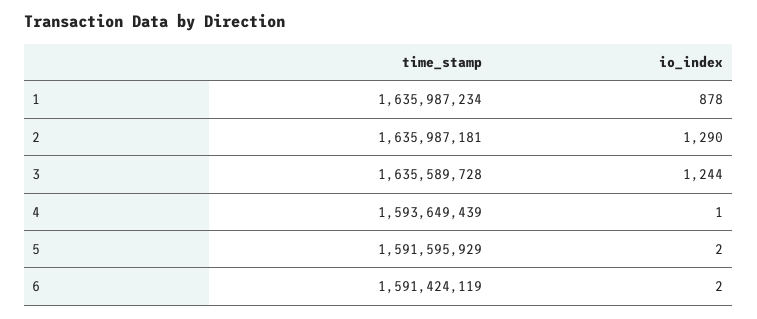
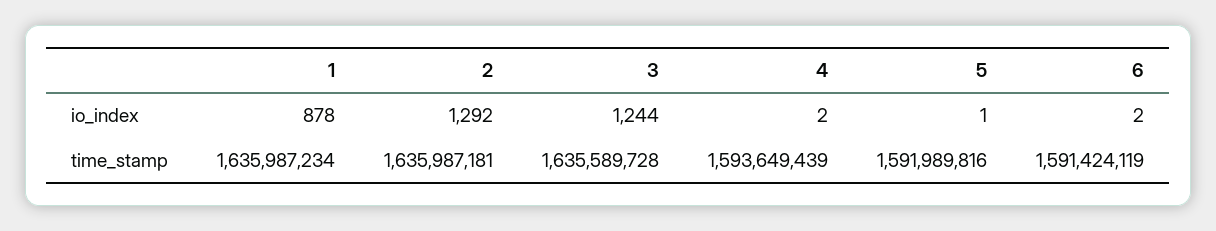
  {
    "time_stamp": {
      "1": 1635987234,
      "2": 1635987181,
      "3": 1635589728,
      "4": 1593649439,
-     "5": 1591595929,
+     "5": 1591989816,
      "6": 1591424119
    },
    "io_index": {
      "1": 878,
-     "2": 1290,
+     "2": 1292,
      "3": 1244,
-     "4": 1,
+     "4": 2,
-     "5": 2,
+     "5": 1,
      "6": 2
    }
  }

